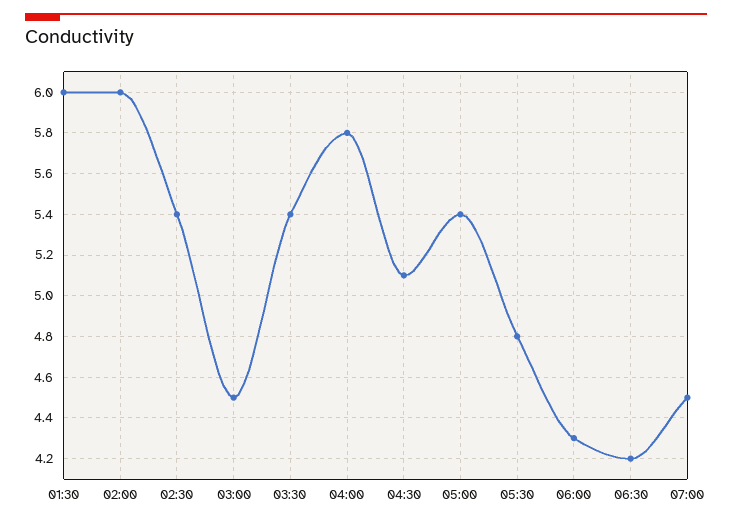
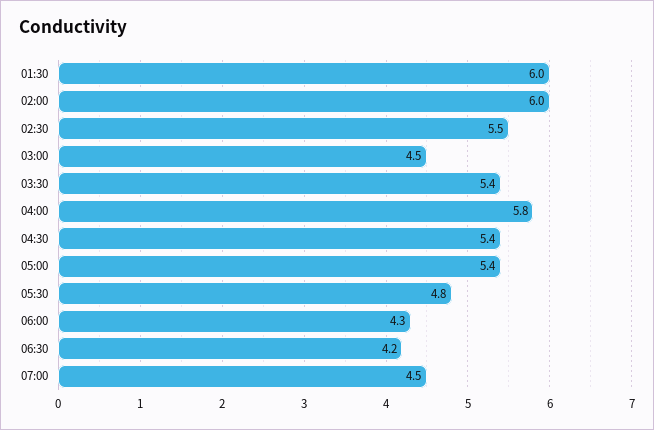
  {
    "01:30": 6,
    "02:00": 6,
-   "02:30": 5.4,
+   "02:30": 5.5,
    "03:00": 4.5,
    "03:30": 5.4,
    "04:00": 5.8,
-   "04:30": 5.1,
+   "04:30": 5.4,
    "05:00": 5.4,
    "05:30": 4.8,
    "06:00": 4.3,
    "06:30": 4.2,
    "07:00": 4.5
  }

